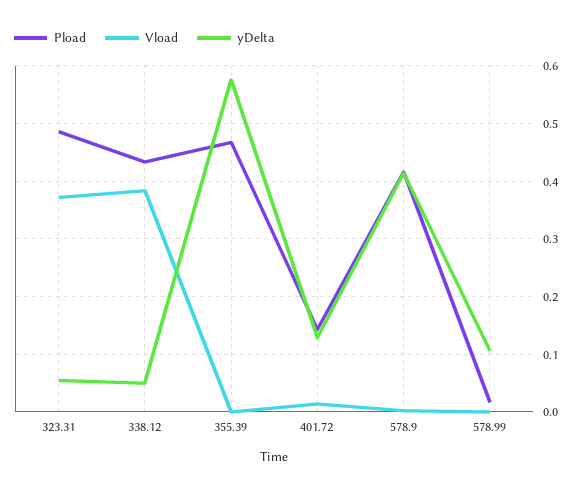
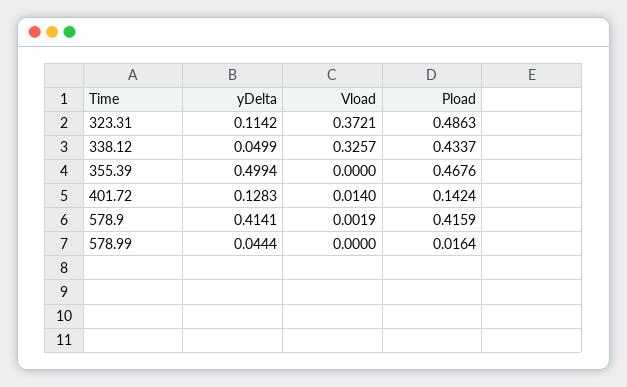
  {
    "Pload": {
      "323.31": 0.4863,
      "338.12": 0.4337,
      "355.39": 0.4676,
      "401.72": 0.1424,
      "578.9": 0.4159,
      "578.99": 0.0164
    },
    "Vload": {
      "323.31": 0.3721,
-     "338.12": 0.38,
+     "338.12": 0.3257,
      "355.39": 0,
      "401.72": 0.014,
      "578.9": 0.0019,
      "578.99": 0
    },
    "yDelta": {
-     "323.31": 0.06,
+     "323.31": 0.1142,
      "338.12": 0.0499,
-     "355.39": 0.58,
+     "355.39": 0.4994,
      "401.72": 0.1283,
      "578.9": 0.4141,
-     "578.99": 0.1
+     "578.99": 0.0444
    }
  }

